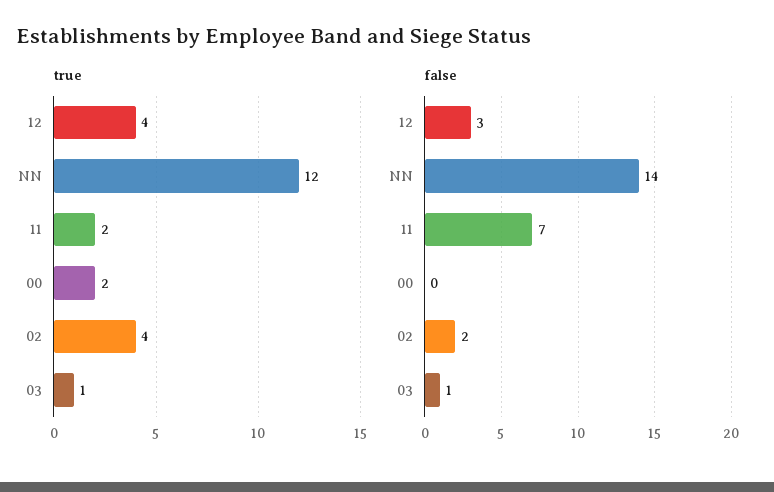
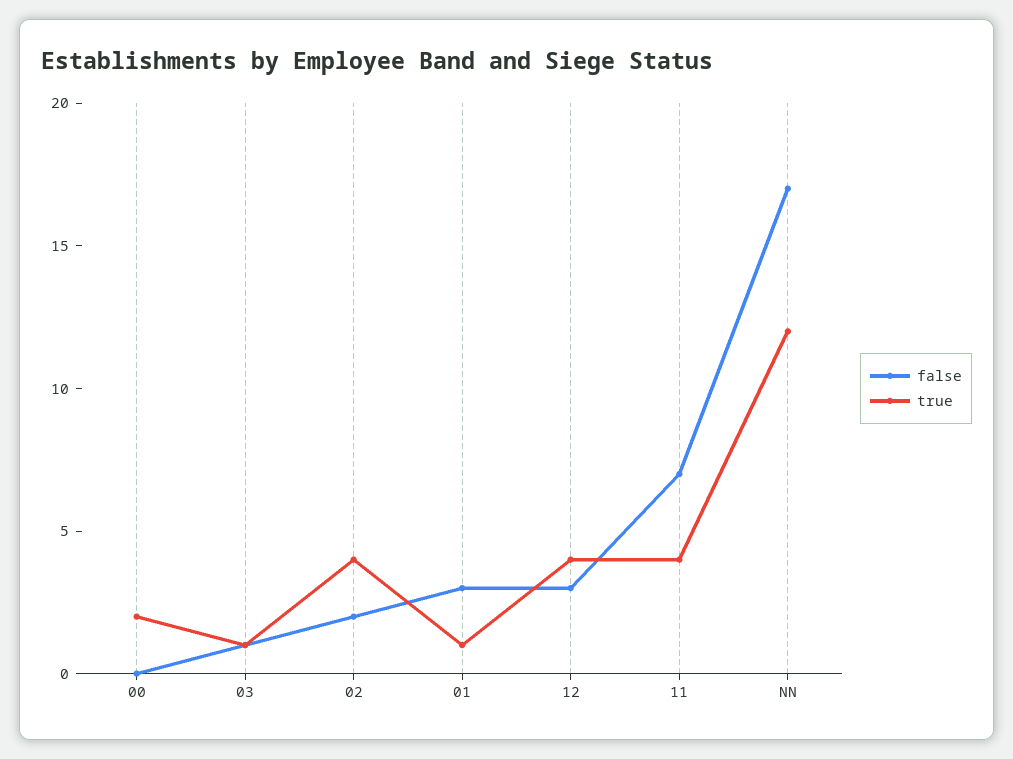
  {
    "true": {
      "12": 4,
      "NN": 12,
-     "11": 2,
+     "11": 4,
      "00": 2,
      "02": 4,
-     "03": 1
+     "03": 1,
+     "01": 1
    },
    "false": {
      "12": 3,
-     "NN": 14,
+     "NN": 17,
      "11": 7,
      "00": 0,
      "02": 2,
-     "03": 1
+     "03": 1,
+     "01": 3
    }
  }

